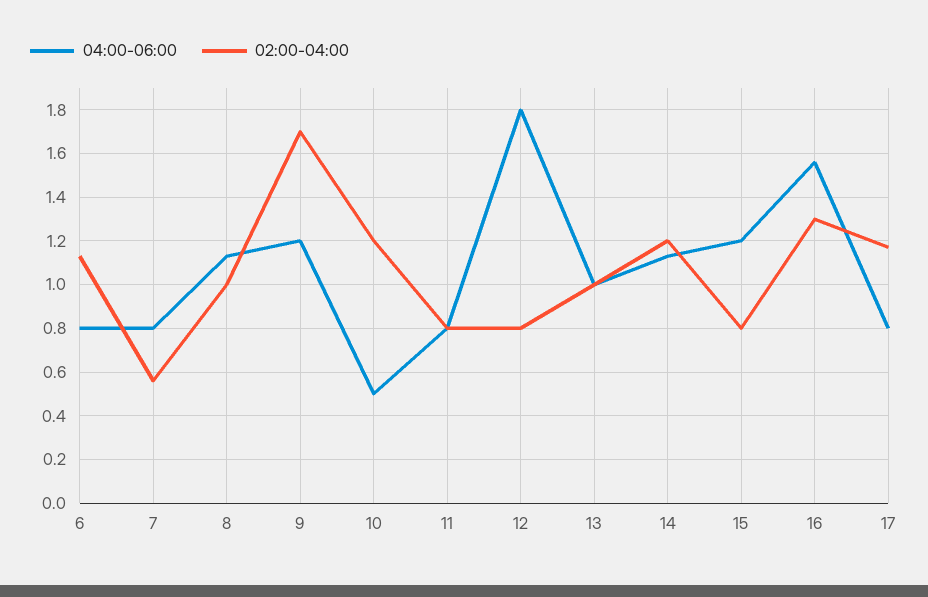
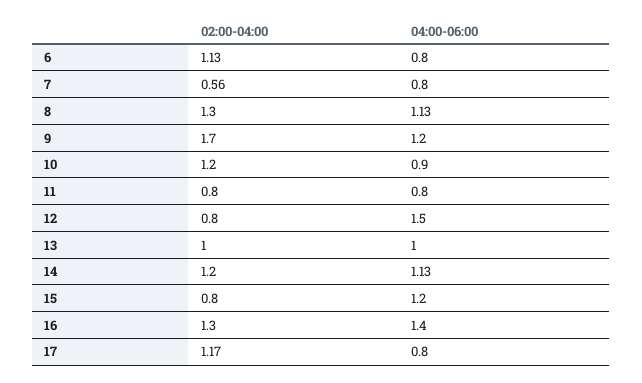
  {
    "04:00-06:00": {
      "6": 0.8,
      "7": 0.8,
      "8": 1.13,
      "9": 1.2,
-     "10": 0.5,
+     "10": 0.9,
      "11": 0.8,
-     "12": 1.8,
+     "12": 1.5,
      "13": 1,
      "14": 1.13,
      "15": 1.2,
-     "16": 1.55,
+     "16": 1.4,
      "17": 0.8
    },
    "02:00-04:00": {
      "6": 1.13,
      "7": 0.56,
-     "8": 1,
+     "8": 1.3,
      "9": 1.7,
      "10": 1.2,
      "11": 0.8,
      "12": 0.8,
      "13": 1,
      "14": 1.2,
      "15": 0.8,
      "16": 1.3,
      "17": 1.17
    }
  }

